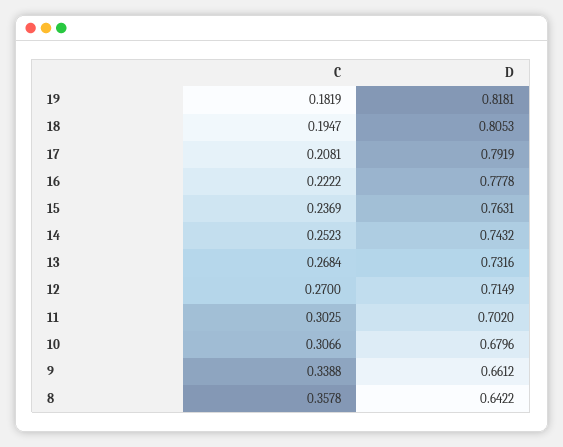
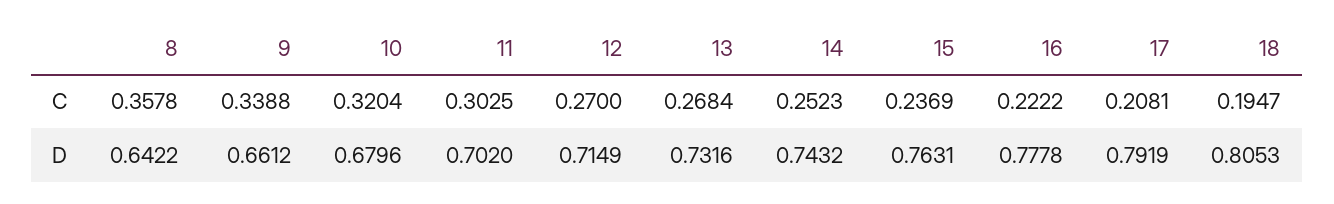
  {
    "C": {
-     "19": 0.1819,
      "18": 0.1947,
      "17": 0.2081,
      "16": 0.2222,
      "15": 0.2369,
      "14": 0.2523,
      "13": 0.2684,
      "12": 0.27,
      "11": 0.3025,
-     "10": 0.3066,
+     "10": 0.3204,
      "9": 0.3388,
      "8": 0.3578
    },
    "D": {
-     "19": 0.8181,
      "18": 0.8053,
      "17": 0.7919,
      "16": 0.7778,
      "15": 0.7631,
      "14": 0.7432,
      "13": 0.7316,
      "12": 0.7149,
      "11": 0.702,
      "10": 0.6796,
      "9": 0.6612,
      "8": 0.6422
    }
  }

